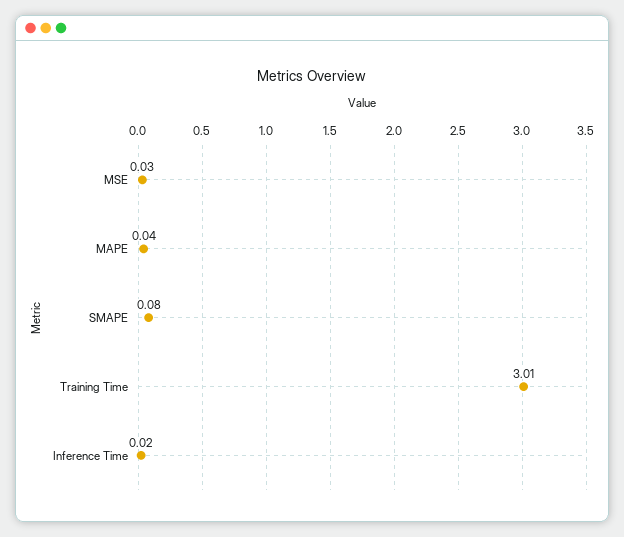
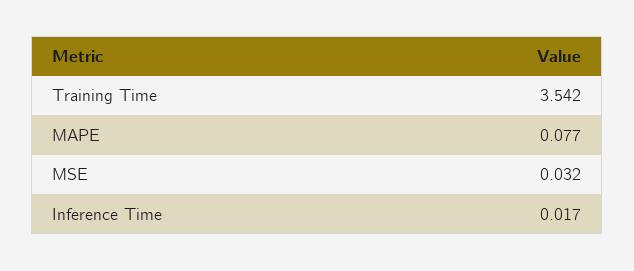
  {
    "MSE": 0.032,
-   "MAPE": 0.04,
+   "MAPE": 0.077,
-   "SMAPE": 0.08,
-   "Training Time": 3.01,
+   "Training Time": 3.542,
    "Inference Time": 0.017
  }

